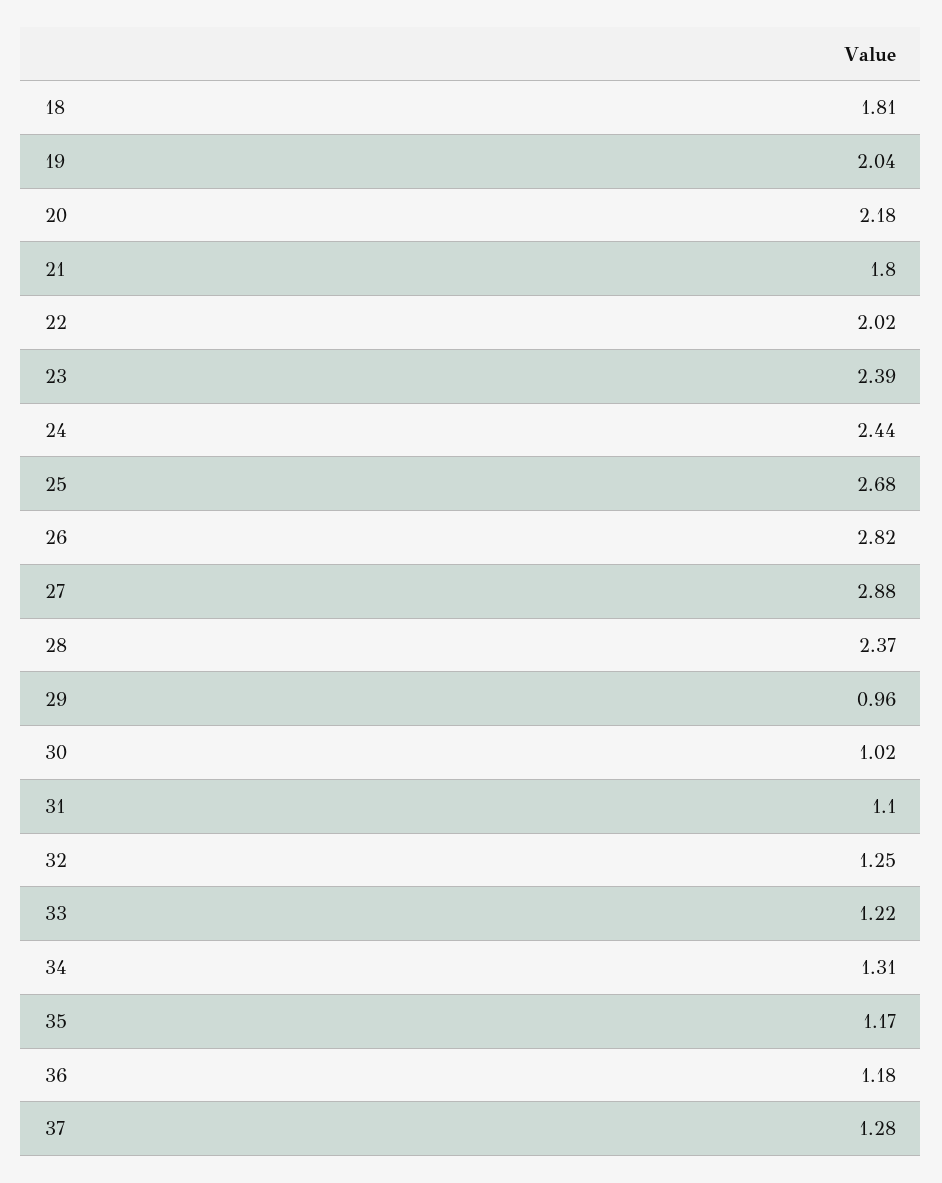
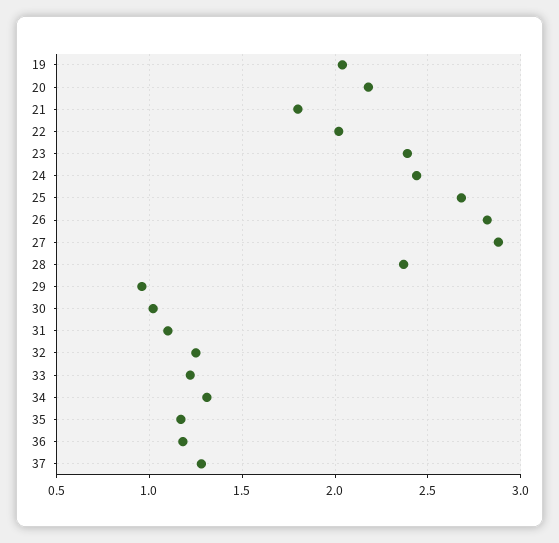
  {
-   "18": 1.81,
    "19": 2.04,
    "20": 2.18,
    "21": 1.8,
    "22": 2.02,
    "23": 2.39,
    "24": 2.44,
    "25": 2.68,
    "26": 2.82,
    "27": 2.88,
    "28": 2.37,
    "29": 0.96,
    "30": 1.02,
    "31": 1.1,
    "32": 1.25,
    "33": 1.22,
    "34": 1.31,
    "35": 1.17,
    "36": 1.18,
    "37": 1.28
  }

